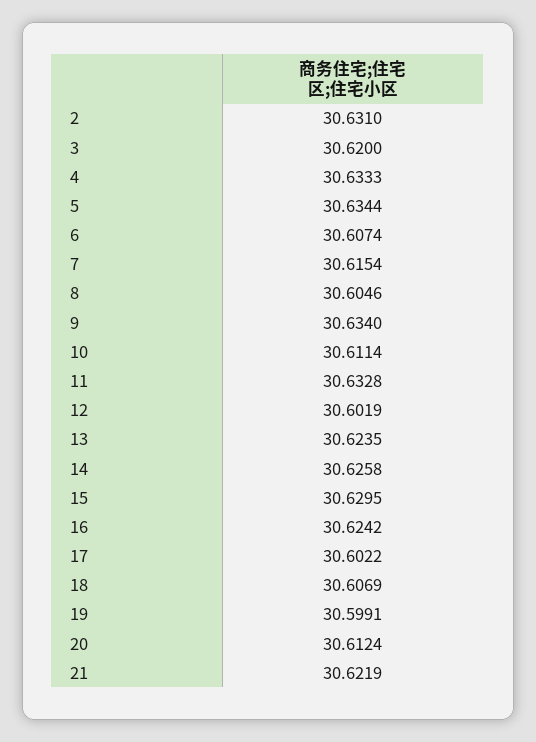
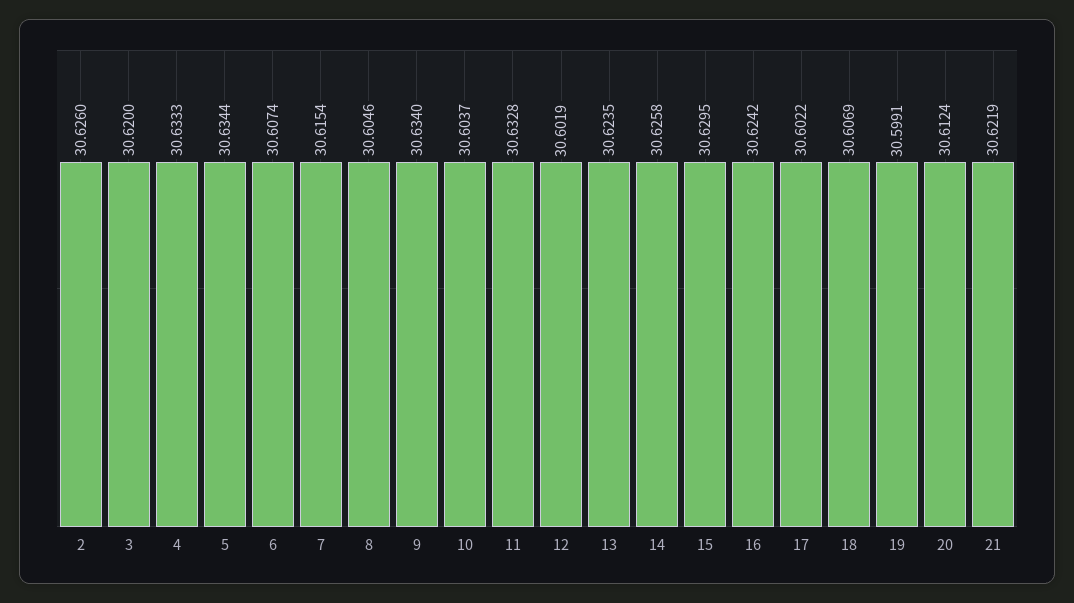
  {
-   "2": 30.631,
+   "2": 30.626,
    "3": 30.62,
    "4": 30.6333,
    "5": 30.6344,
    "6": 30.6074,
    "7": 30.6154,
    "8": 30.6046,
    "9": 30.634,
-   "10": 30.6114,
+   "10": 30.6037,
    "11": 30.6328,
    "12": 30.6019,
    "13": 30.6235,
    "14": 30.6258,
    "15": 30.6295,
    "16": 30.6242,
    "17": 30.6022,
    "18": 30.6069,
    "19": 30.5991,
    "20": 30.6124,
    "21": 30.6219
  }

